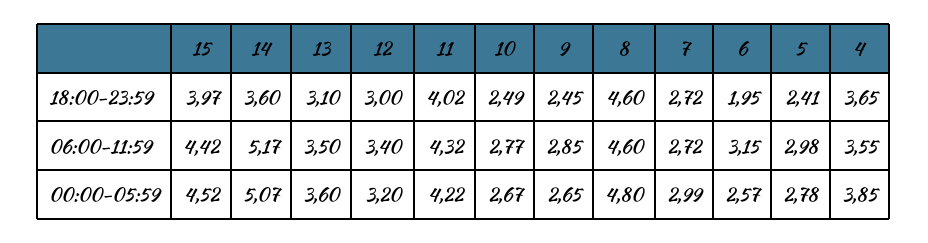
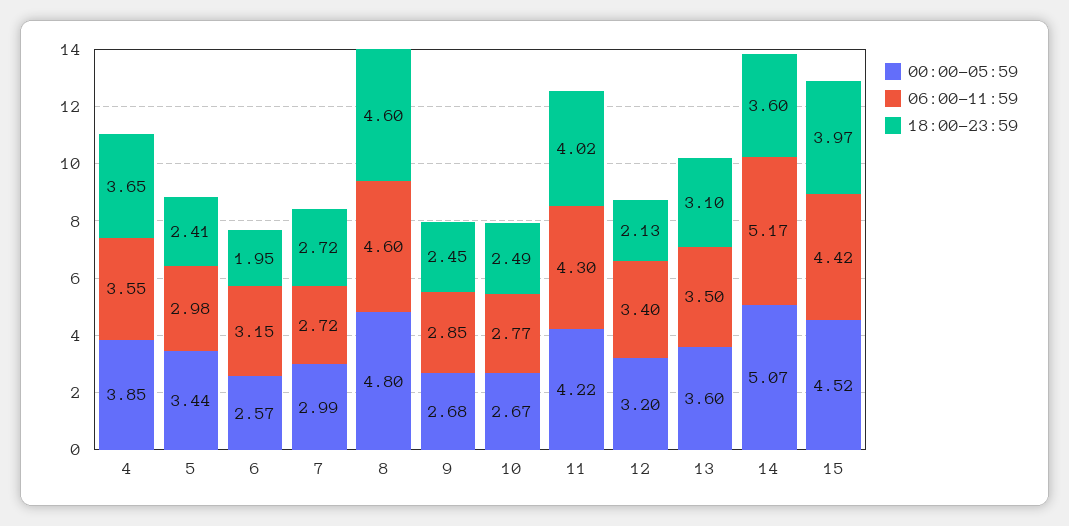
  {
    "18:00-23:59": {
      "15": 3.97,
      "14": 3.6,
      "13": 3.1,
-     "12": 3,
+     "12": 2.13,
      "11": 4.02,
      "10": 2.49,
      "9": 2.45,
      "8": 4.6,
      "7": 2.72,
      "6": 1.95,
      "5": 2.41,
      "4": 3.65
    },
    "06:00-11:59": {
      "15": 4.42,
      "14": 5.17,
      "13": 3.5,
      "12": 3.4,
-     "11": 4.32,
+     "11": 4.3,
      "10": 2.77,
      "9": 2.85,
      "8": 4.6,
      "7": 2.72,
      "6": 3.15,
      "5": 2.98,
      "4": 3.55
    },
    "00:00-05:59": {
      "15": 4.52,
      "14": 5.07,
      "13": 3.6,
      "12": 3.2,
      "11": 4.22,
      "10": 2.67,
-     "9": 2.65,
+     "9": 2.68,
      "8": 4.8,
      "7": 2.99,
      "6": 2.57,
-     "5": 2.78,
+     "5": 3.44,
      "4": 3.85
    }
  }

